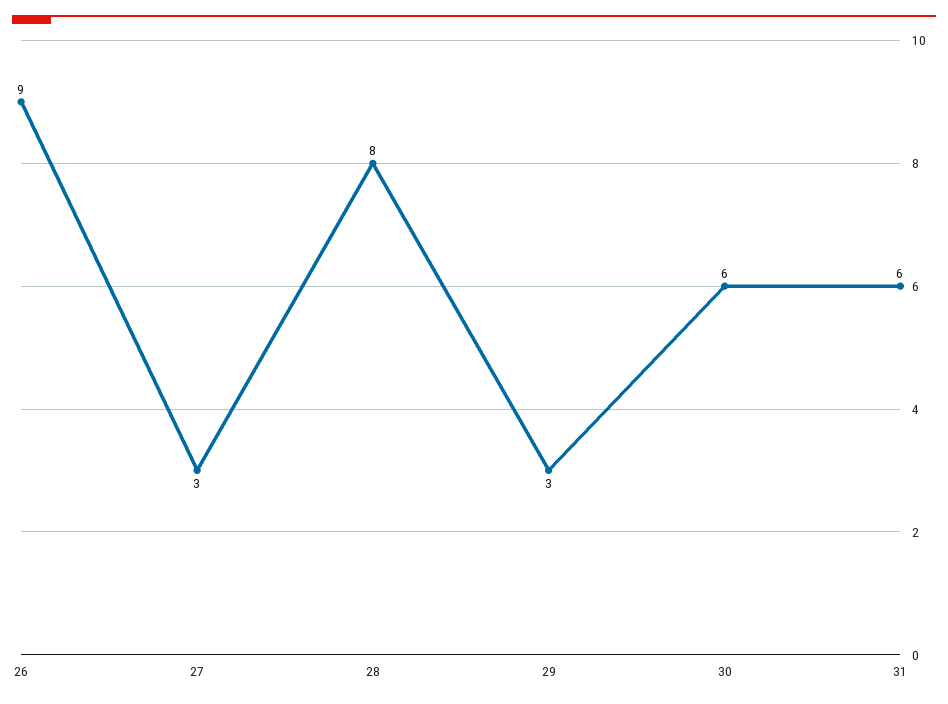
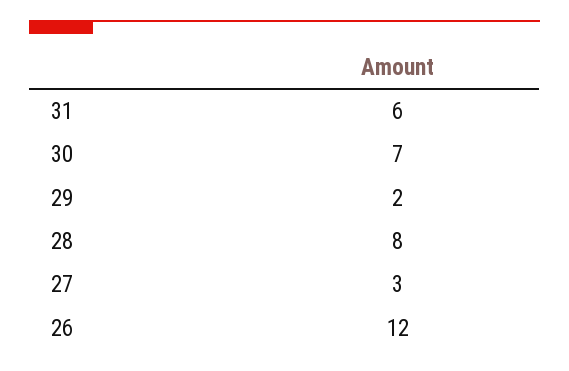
  {
-   "26": 9,
+   "26": 12,
    "27": 3,
    "28": 8,
-   "29": 3,
+   "29": 2,
-   "30": 6,
+   "30": 7,
    "31": 6
  }

